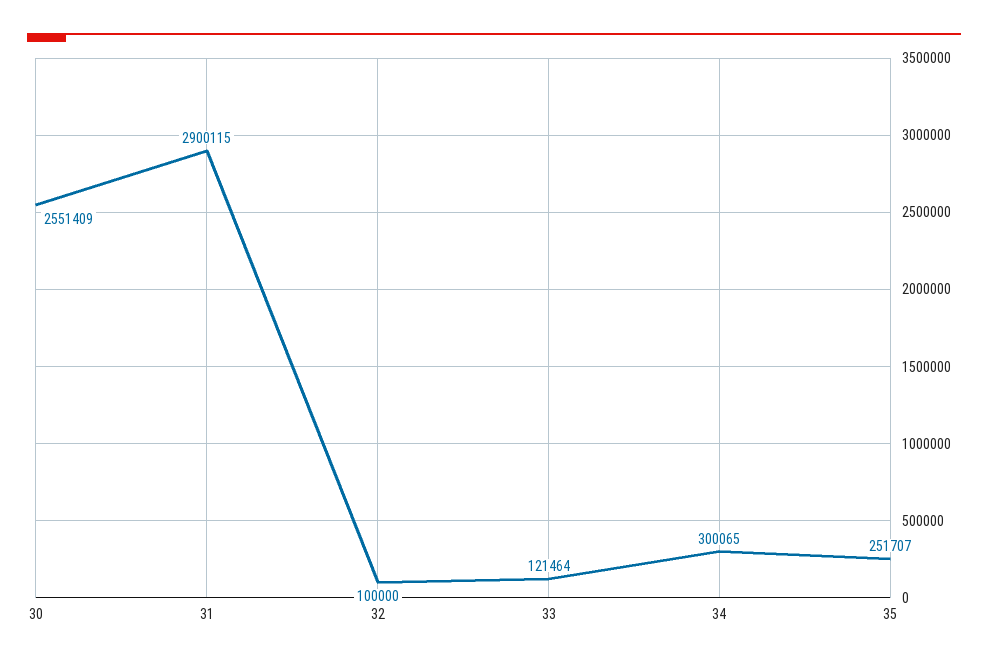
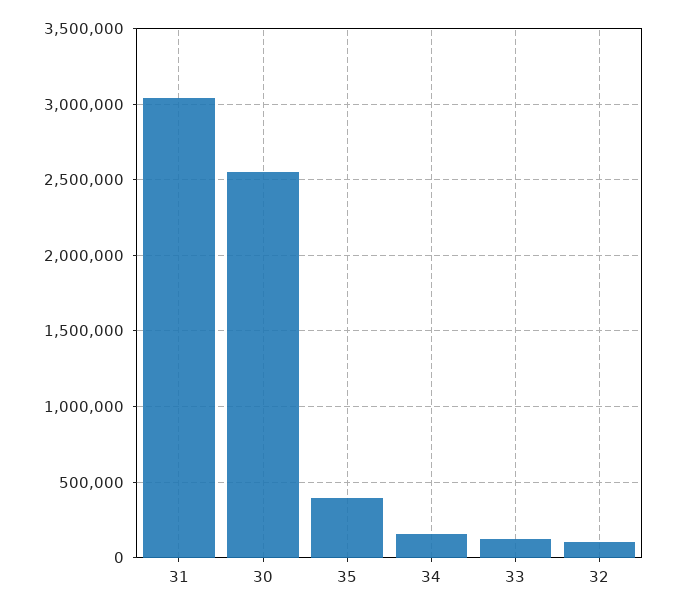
  {
    "30": 2551409,
-   "31": 2900115,
+   "31": 3050000,
    "32": 100000,
    "33": 121464,
-   "34": 300065,
+   "34": 150000,
-   "35": 251707
+   "35": 400000
  }

